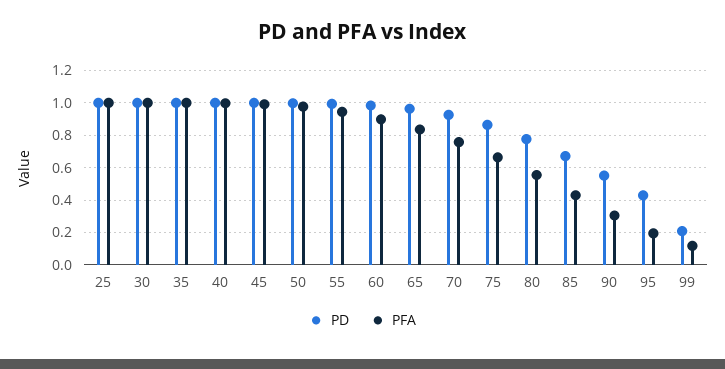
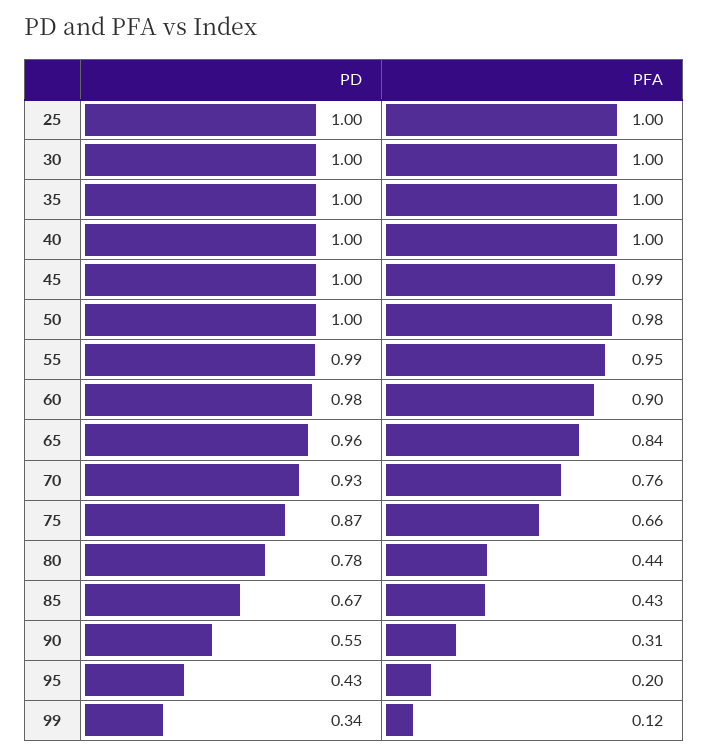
  {
    "PD": {
      "25": 1,
      "30": 1,
      "35": 1,
      "40": 1,
      "45": 1,
      "50": 1,
      "55": 0.99,
      "60": 0.98,
      "65": 0.96,
      "70": 0.93,
      "75": 0.87,
      "80": 0.78,
      "85": 0.67,
      "90": 0.55,
      "95": 0.43,
-     "99": 0.2
+     "99": 0.34
    },
    "PFA": {
      "25": 1,
      "30": 1,
      "35": 1,
      "40": 1,
      "45": 0.99,
      "50": 0.98,
      "55": 0.95,
      "60": 0.9,
      "65": 0.84,
      "70": 0.76,
      "75": 0.66,
-     "80": 0.55,
+     "80": 0.44,
      "85": 0.43,
      "90": 0.31,
      "95": 0.2,
      "99": 0.12
    }
  }

